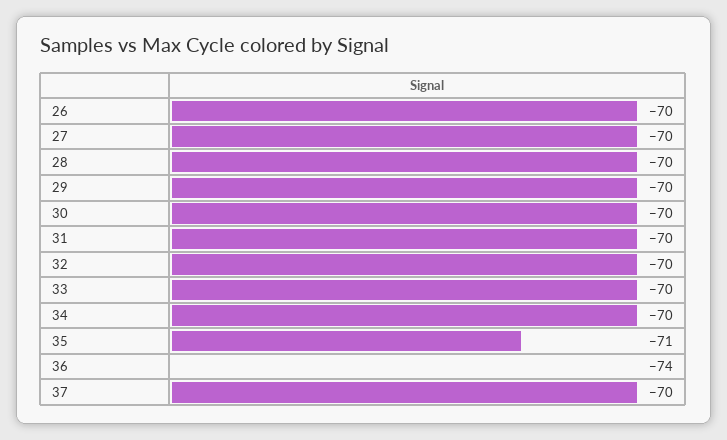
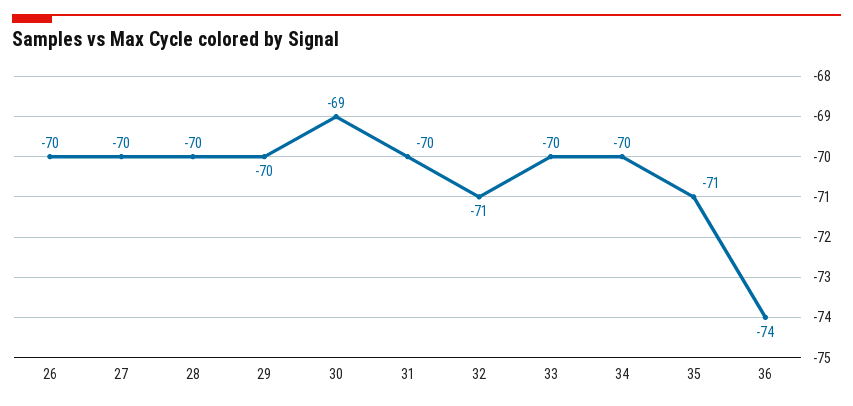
  {
    "26": -70,
    "27": -70,
    "28": -70,
    "29": -70,
-   "30": -70,
+   "30": -69,
    "31": -70,
-   "32": -70,
+   "32": -71,
    "33": -70,
    "34": -70,
    "35": -71,
-   "36": -74,
+   "36": -74
-   "37": -70
  }

